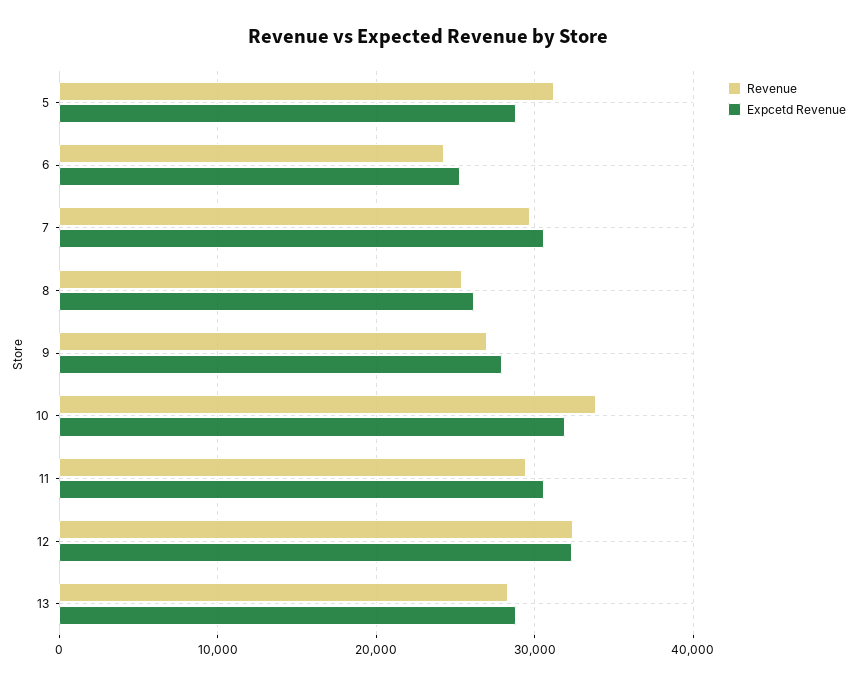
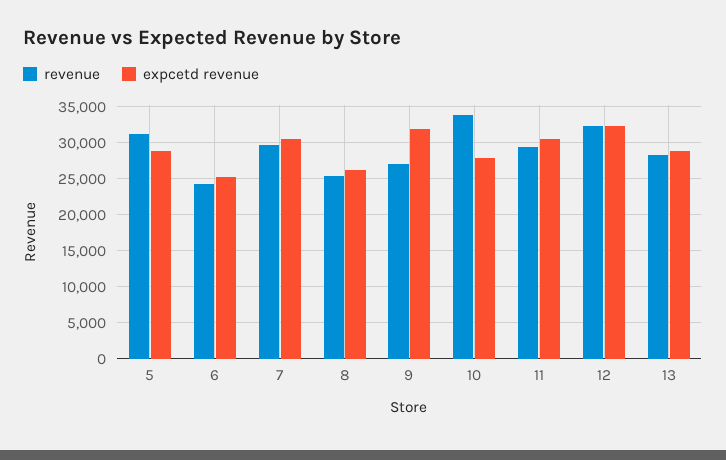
  {
    "Revenue": {
      "5": 31000,
      "6": 24000,
      "7": 30000,
      "8": 25000,
      "9": 27000,
      "10": 34000,
      "11": 29000,
      "12": 32000,
      "13": 28000
    },
    "Expcetd Revenue": {
      "5": 29000,
      "6": 25000,
      "7": 31000,
      "8": 26000,
-     "9": 28000,
+     "9": 32000,
-     "10": 32000,
+     "10": 28000,
      "11": 31000,
      "12": 32000,
      "13": 29000
    }
  }

